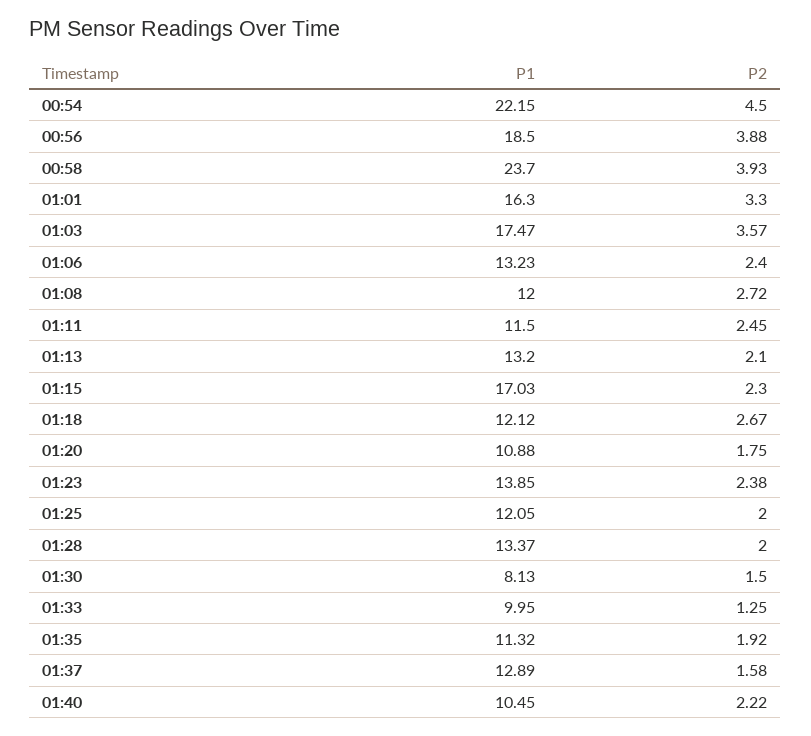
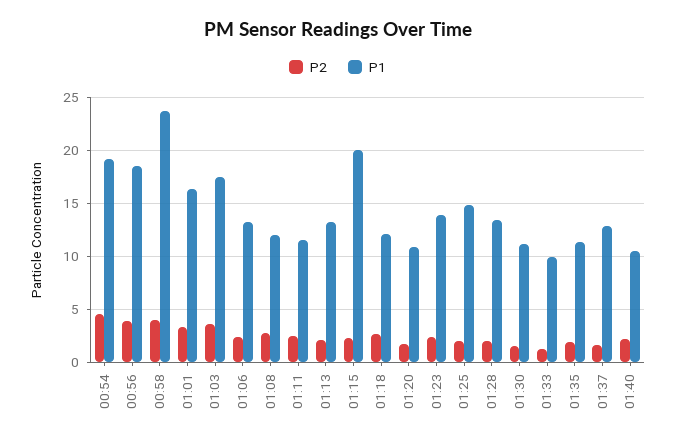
  {
    "P1": {
-     "00:54": 22.15,
+     "00:54": 19,
      "00:56": 18.5,
      "00:58": 23.7,
      "01:01": 16.3,
      "01:03": 17.47,
      "01:06": 13.23,
      "01:08": 12,
      "01:11": 11.5,
      "01:13": 13.2,
-     "01:15": 17.03,
+     "01:15": 20,
      "01:18": 12.12,
      "01:20": 10.88,
      "01:23": 13.85,
-     "01:25": 12.05,
+     "01:25": 15,
      "01:28": 13.37,
-     "01:30": 8.13,
+     "01:30": 11,
      "01:33": 9.95,
      "01:35": 11.32,
      "01:37": 12.89,
      "01:40": 10.45
    },
    "P2": {
      "00:54": 4.5,
      "00:56": 3.88,
      "00:58": 3.93,
      "01:01": 3.3,
      "01:03": 3.57,
      "01:06": 2.4,
      "01:08": 2.72,
      "01:11": 2.45,
      "01:13": 2.1,
      "01:15": 2.3,
      "01:18": 2.67,
      "01:20": 1.75,
      "01:23": 2.38,
      "01:25": 2,
      "01:28": 2,
      "01:30": 1.5,
      "01:33": 1.25,
      "01:35": 1.92,
      "01:37": 1.58,
      "01:40": 2.22
    }
  }

